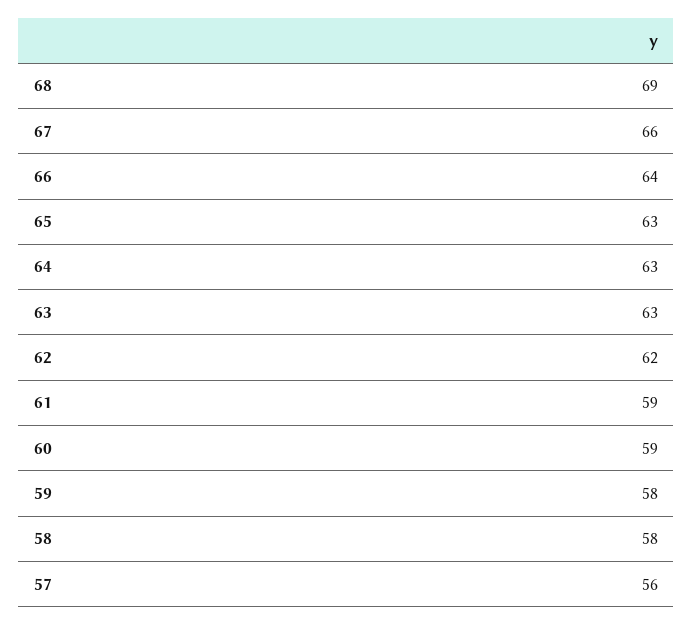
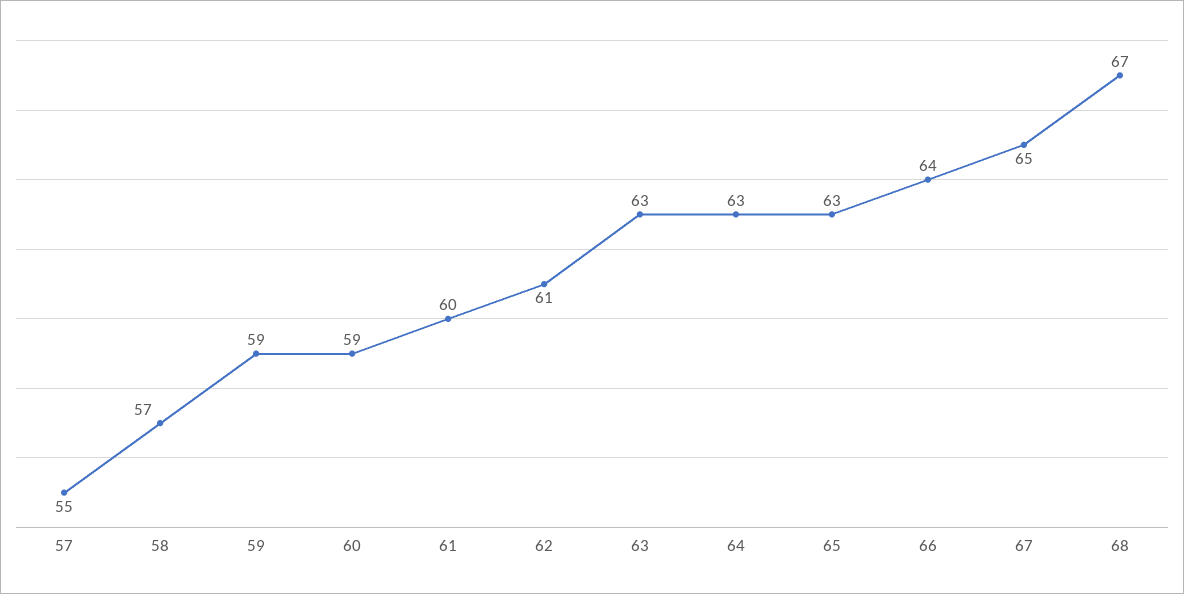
  {
-   "68": 69,
+   "68": 67,
-   "67": 66,
+   "67": 65,
    "66": 64,
    "65": 63,
    "64": 63,
    "63": 63,
-   "62": 62,
+   "62": 61,
-   "61": 59,
+   "61": 60,
    "60": 59,
-   "59": 58,
+   "59": 59,
-   "58": 58,
+   "58": 57,
-   "57": 56
+   "57": 55
  }

